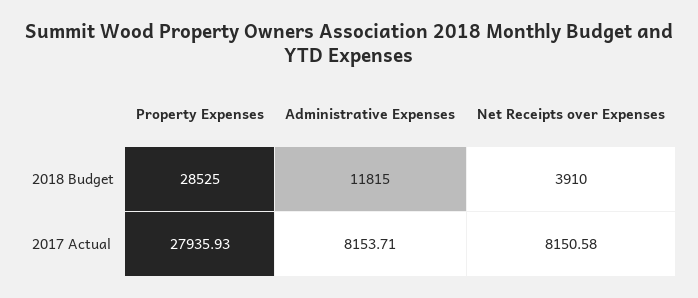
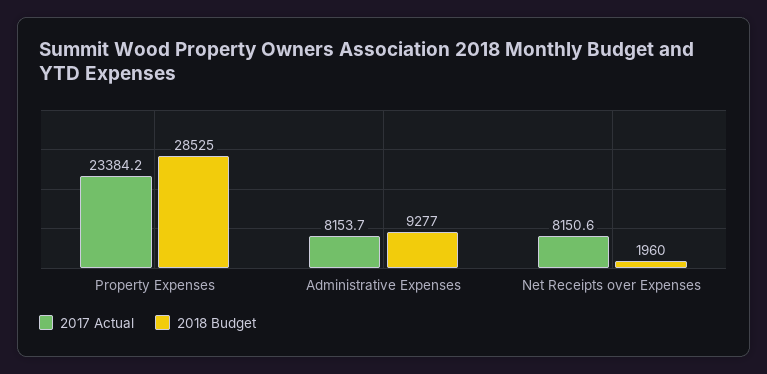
  {
    "2018 Budget": {
      "Property Expenses": 28525,
-     "Administrative Expenses": 11815,
+     "Administrative Expenses": 9277,
-     "Net Receipts over Expenses": 3910
+     "Net Receipts over Expenses": 1960
    },
    "2017 Actual": {
-     "Property Expenses": 27935.93,
+     "Property Expenses": 23384.2,
      "Administrative Expenses": 8153.71,
      "Net Receipts over Expenses": 8150.58
    }
  }

